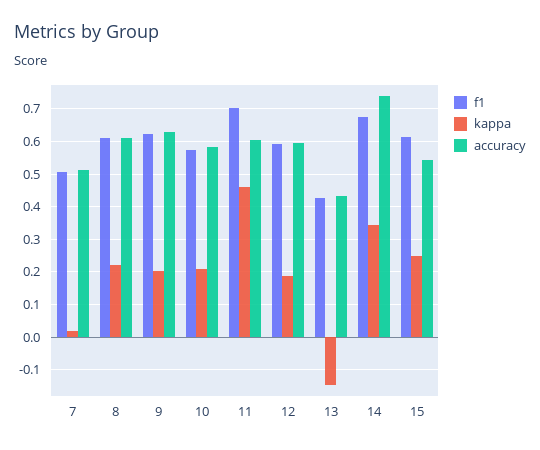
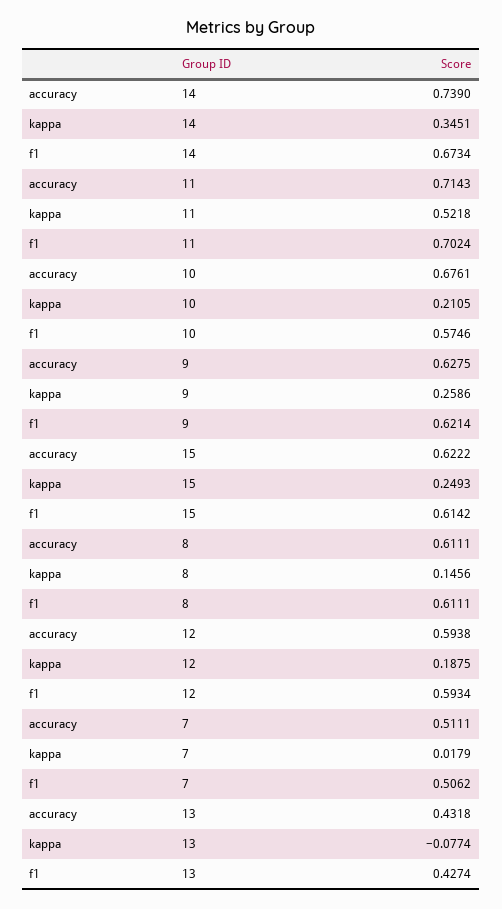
  {
    "f1": {
      "7": 0.5062,
      "8": 0.6111,
      "9": 0.6214,
      "10": 0.5746,
      "11": 0.7024,
      "12": 0.5934,
      "13": 0.4274,
      "14": 0.6734,
      "15": 0.6142
    },
    "kappa": {
      "7": 0.0179,
-     "8": 0.22,
+     "8": 0.1456,
-     "9": 0.2,
+     "9": 0.2586,
      "10": 0.2105,
-     "11": 0.46,
+     "11": 0.5218,
      "12": 0.1875,
-     "13": -0.14,
+     "13": -0.0774,
      "14": 0.3451,
      "15": 0.2493
    },
    "accuracy": {
      "7": 0.5111,
      "8": 0.6111,
      "9": 0.6275,
-     "10": 0.58,
+     "10": 0.6761,
-     "11": 0.6,
+     "11": 0.7143,
      "12": 0.5938,
      "13": 0.4318,
      "14": 0.739,
-     "15": 0.54
+     "15": 0.6222
    }
  }

